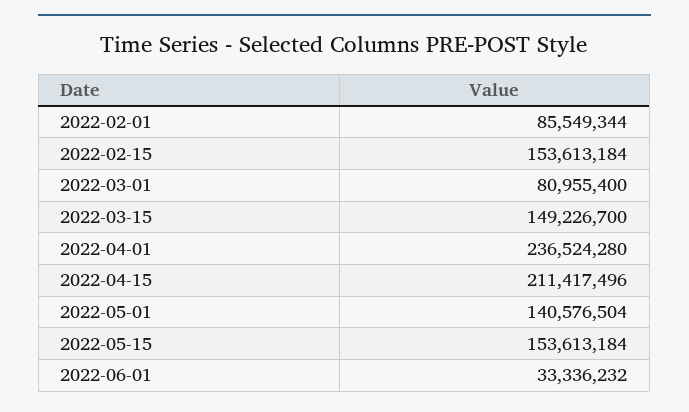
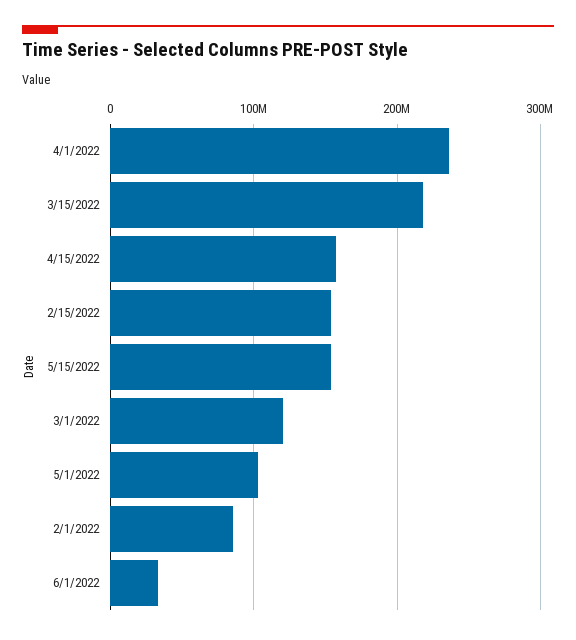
  {
    "2022-02-01": 85549344,
    "2022-02-15": 153613184,
-   "2022-03-01": 80955400,
+   "2022-03-01": 120000000,
-   "2022-03-15": 149226700,
+   "2022-03-15": 220000000,
    "2022-04-01": 236524280,
-   "2022-04-15": 211417496,
+   "2022-04-15": 160000000,
-   "2022-05-01": 140576504,
+   "2022-05-01": 100000000,
    "2022-05-15": 153613184,
    "2022-06-01": 33336232
  }

